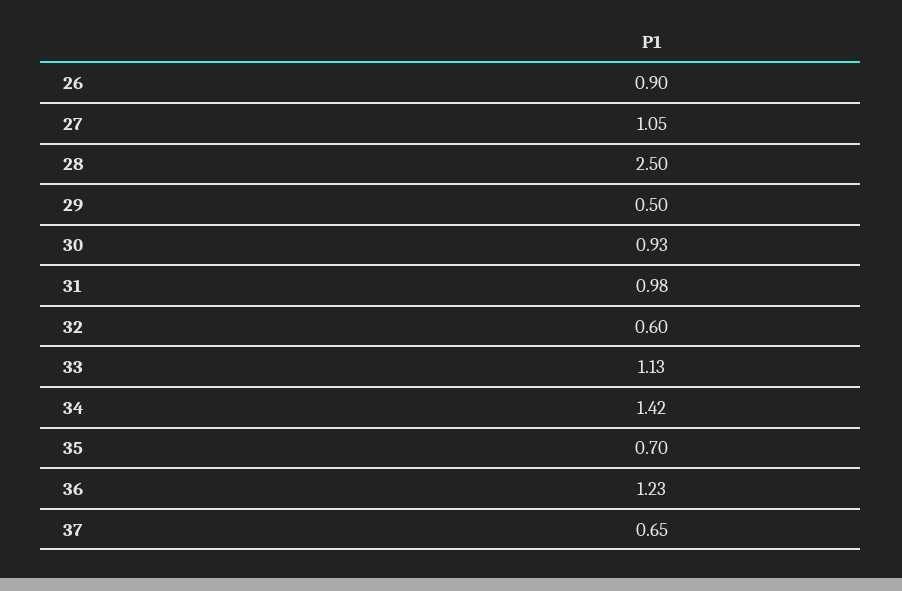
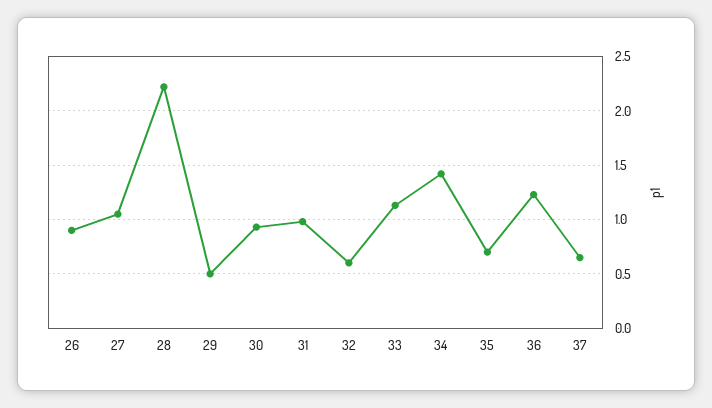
  {
    "26": 0.9,
    "27": 1.05,
-   "28": 2.5,
+   "28": 2.2,
    "29": 0.5,
    "30": 0.93,
    "31": 0.98,
    "32": 0.6,
    "33": 1.13,
    "34": 1.42,
    "35": 0.7,
    "36": 1.23,
    "37": 0.65
  }

